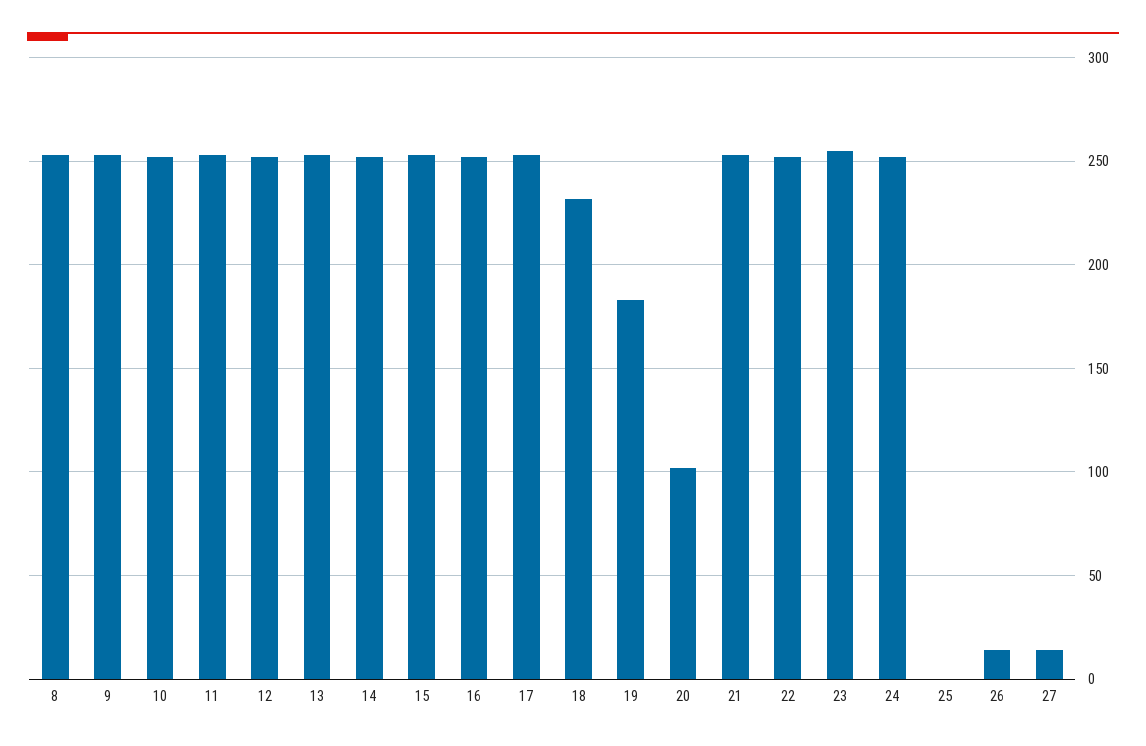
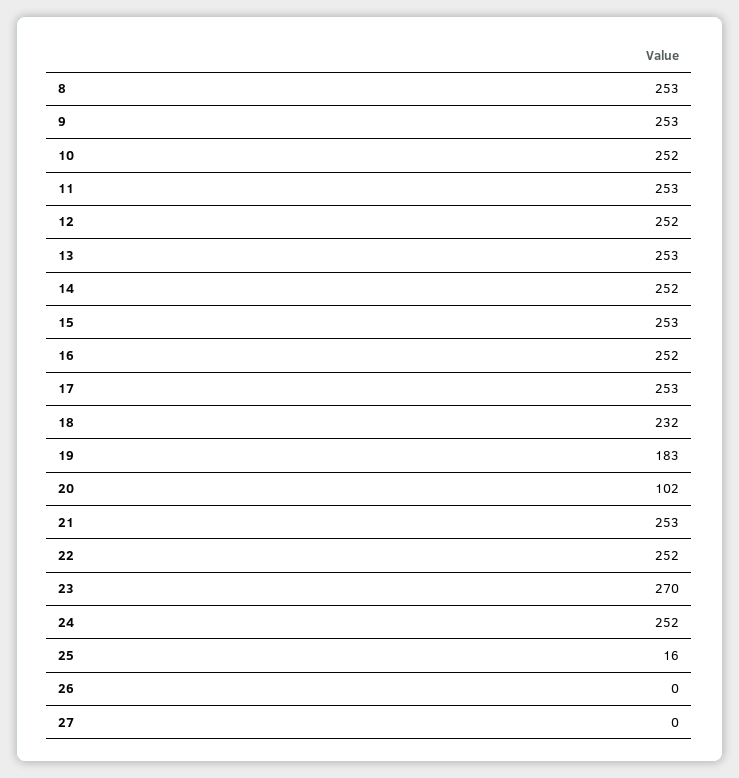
  {
    "8": 253,
    "9": 253,
    "10": 252,
    "11": 253,
    "12": 252,
    "13": 253,
    "14": 252,
    "15": 253,
    "16": 252,
    "17": 253,
    "18": 232,
    "19": 183,
    "20": 102,
    "21": 253,
    "22": 252,
-   "23": 255,
+   "23": 270,
    "24": 252,
-   "25": 0,
+   "25": 16,
-   "26": 15,
+   "26": 0,
-   "27": 15
+   "27": 0
  }

